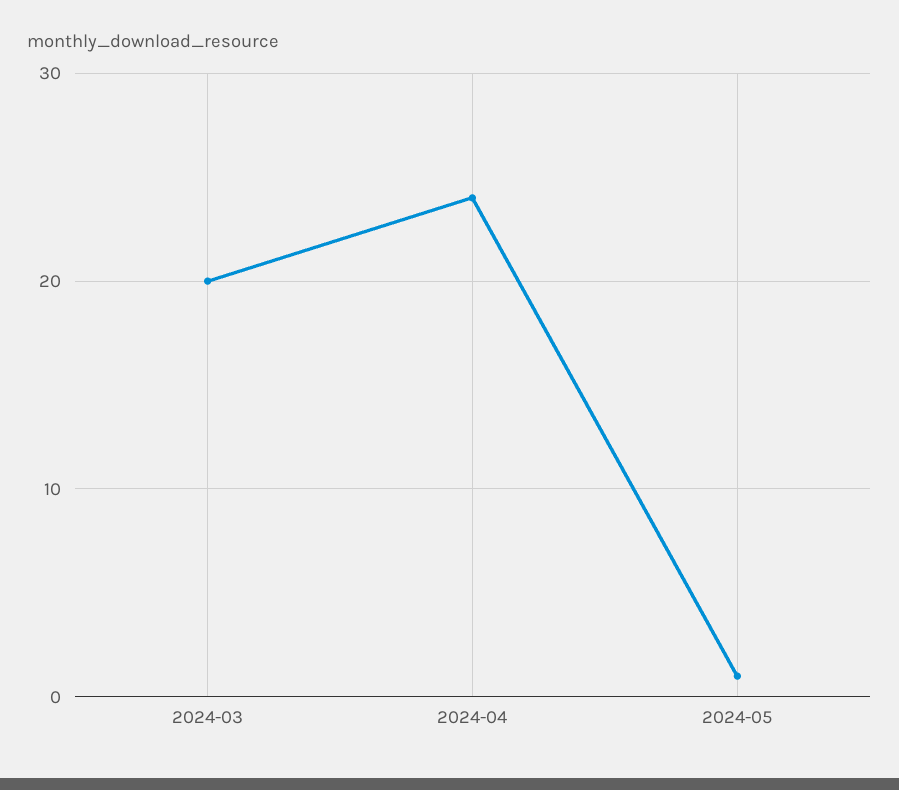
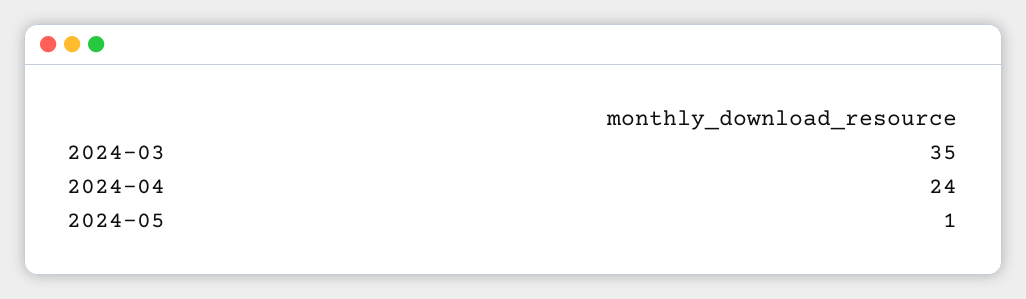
  {
-   "2024-03": 20,
+   "2024-03": 35,
    "2024-04": 24,
    "2024-05": 1
  }

